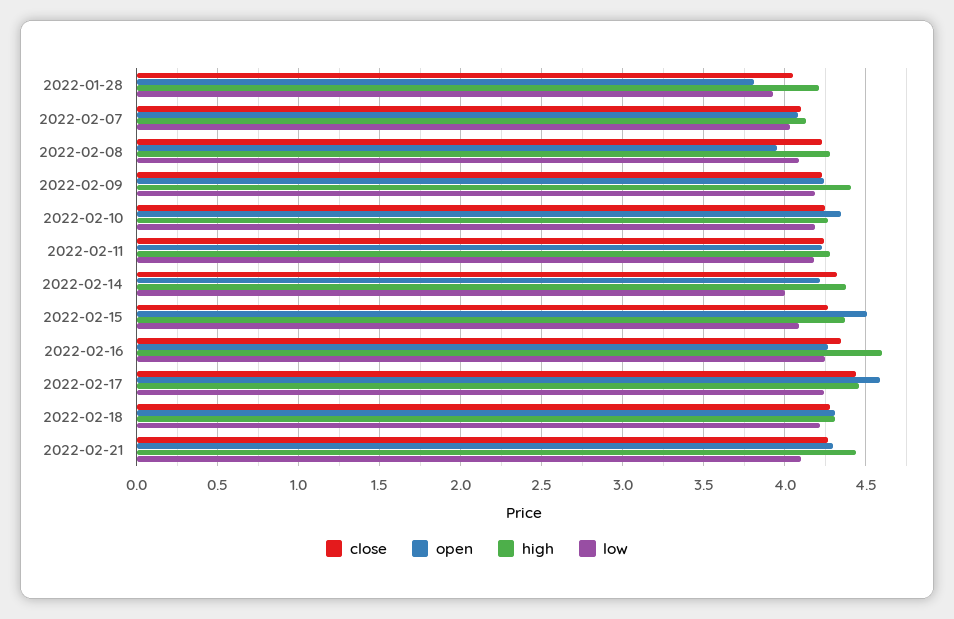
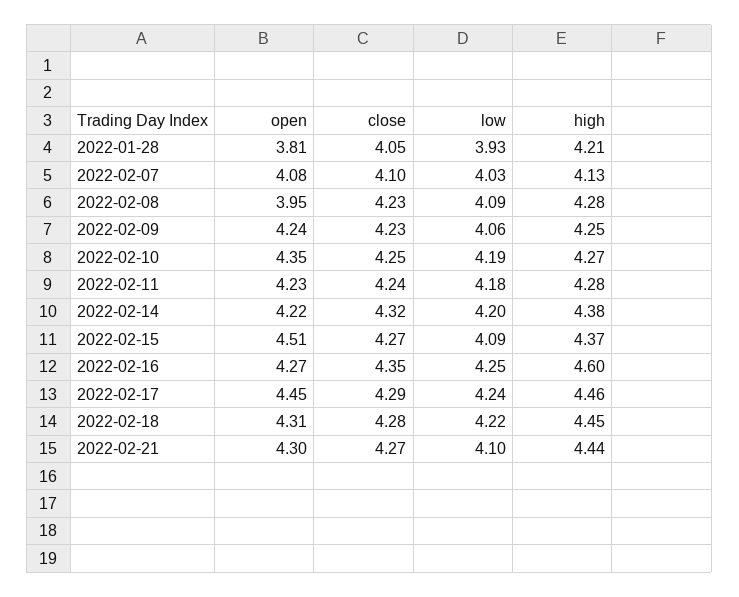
  {
    "close": {
      "2022-01-28": 4.05,
      "2022-02-07": 4.1,
      "2022-02-08": 4.23,
      "2022-02-09": 4.23,
      "2022-02-10": 4.25,
      "2022-02-11": 4.24,
      "2022-02-14": 4.32,
      "2022-02-15": 4.27,
      "2022-02-16": 4.35,
-     "2022-02-17": 4.45,
+     "2022-02-17": 4.29,
      "2022-02-18": 4.28,
      "2022-02-21": 4.27
    },
    "open": {
      "2022-01-28": 3.81,
      "2022-02-07": 4.08,
      "2022-02-08": 3.95,
      "2022-02-09": 4.24,
      "2022-02-10": 4.35,
      "2022-02-11": 4.23,
      "2022-02-14": 4.22,
      "2022-02-15": 4.51,
      "2022-02-16": 4.27,
-     "2022-02-17": 4.6,
+     "2022-02-17": 4.45,
      "2022-02-18": 4.31,
      "2022-02-21": 4.3
    },
    "high": {
      "2022-01-28": 4.21,
      "2022-02-07": 4.13,
      "2022-02-08": 4.28,
-     "2022-02-09": 4.4,
+     "2022-02-09": 4.25,
      "2022-02-10": 4.27,
      "2022-02-11": 4.28,
      "2022-02-14": 4.38,
      "2022-02-15": 4.37,
      "2022-02-16": 4.6,
      "2022-02-17": 4.46,
-     "2022-02-18": 4.3,
+     "2022-02-18": 4.45,
      "2022-02-21": 4.44
    },
    "low": {
      "2022-01-28": 3.93,
      "2022-02-07": 4.03,
      "2022-02-08": 4.09,
-     "2022-02-09": 4.2,
+     "2022-02-09": 4.06,
      "2022-02-10": 4.19,
      "2022-02-11": 4.18,
-     "2022-02-14": 4,
+     "2022-02-14": 4.2,
      "2022-02-15": 4.09,
      "2022-02-16": 4.25,
      "2022-02-17": 4.24,
      "2022-02-18": 4.22,
      "2022-02-21": 4.1
    }
  }

